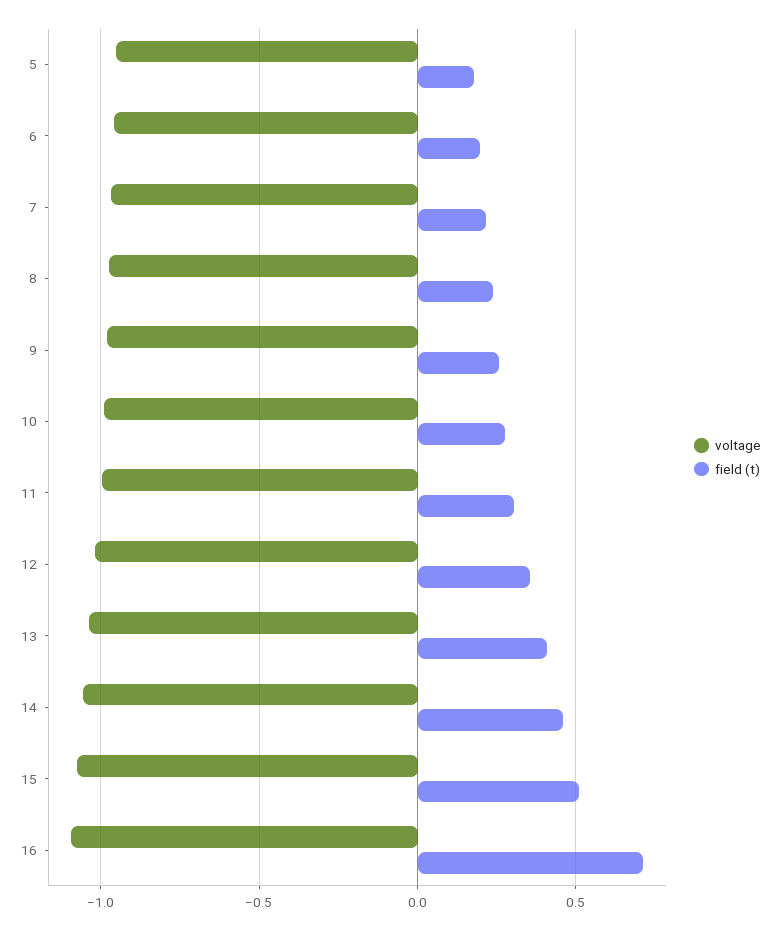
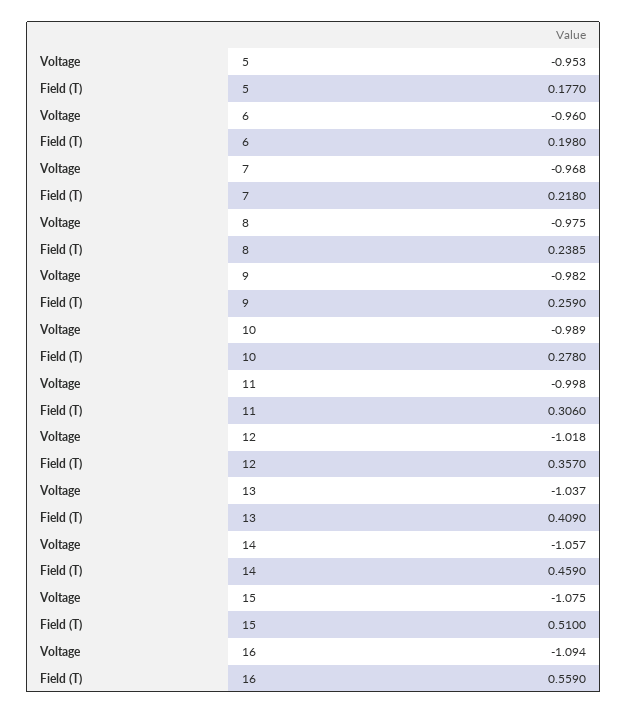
  {
    "voltage": {
      "5": -0.953,
      "6": -0.96,
      "7": -0.968,
      "8": -0.975,
      "9": -0.982,
      "10": -0.989,
      "11": -0.998,
      "12": -1.018,
      "13": -1.037,
      "14": -1.057,
      "15": -1.075,
      "16": -1.094
    },
    "field (t)": {
      "5": 0.177,
      "6": 0.198,
      "7": 0.218,
      "8": 0.2385,
      "9": 0.259,
      "10": 0.278,
      "11": 0.306,
      "12": 0.357,
      "13": 0.409,
      "14": 0.459,
      "15": 0.51,
-     "16": 0.7
+     "16": 0.559
    }
  }

